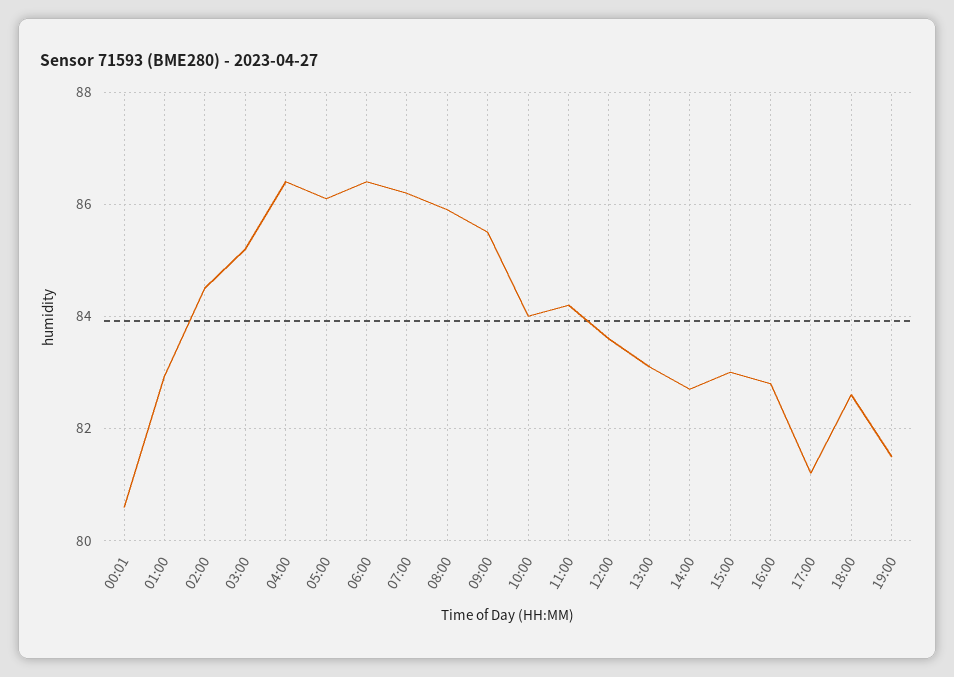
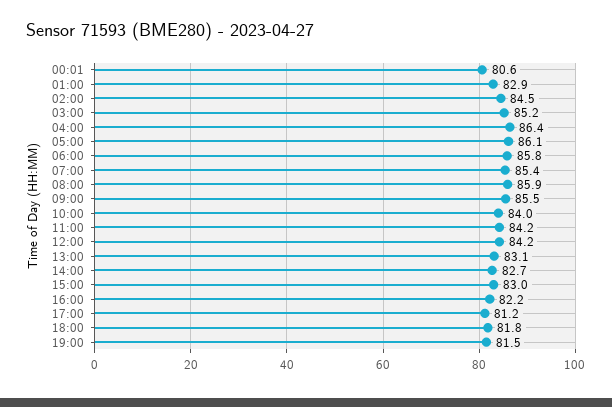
  {
    "00:01": 80.6,
    "01:00": 82.9,
    "02:00": 84.5,
    "03:00": 85.2,
    "04:00": 86.4,
    "05:00": 86.1,
-   "06:00": 86.4,
+   "06:00": 85.8,
-   "07:00": 86.2,
+   "07:00": 85.4,
    "08:00": 85.9,
    "09:00": 85.5,
    "10:00": 84,
    "11:00": 84.2,
-   "12:00": 83.6,
+   "12:00": 84.2,
    "13:00": 83.1,
    "14:00": 82.7,
    "15:00": 83,
-   "16:00": 82.8,
+   "16:00": 82.2,
    "17:00": 81.2,
-   "18:00": 82.6,
+   "18:00": 81.8,
    "19:00": 81.5
  }

